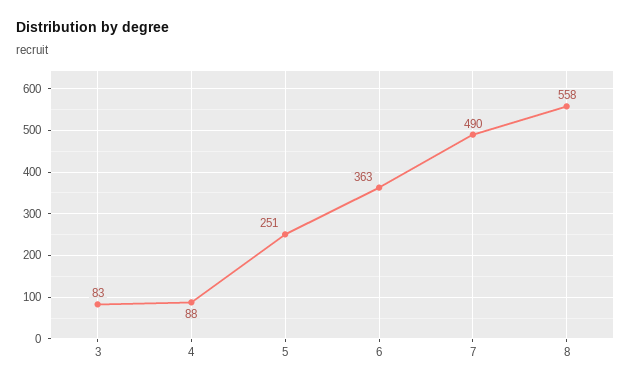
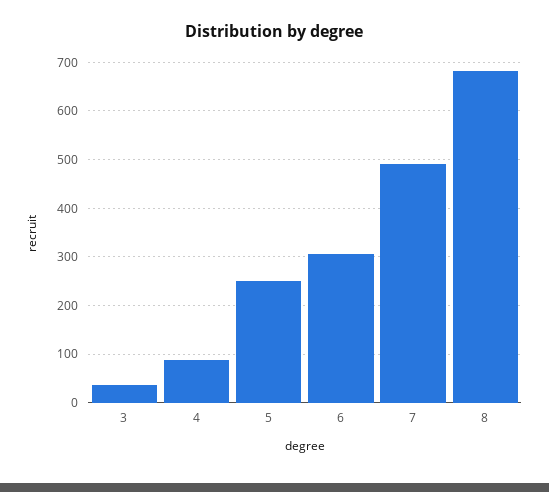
  {
-   "3": 83,
+   "3": 40,
    "4": 88,
    "5": 251,
-   "6": 363,
+   "6": 300,
    "7": 490,
-   "8": 558
+   "8": 680
  }

